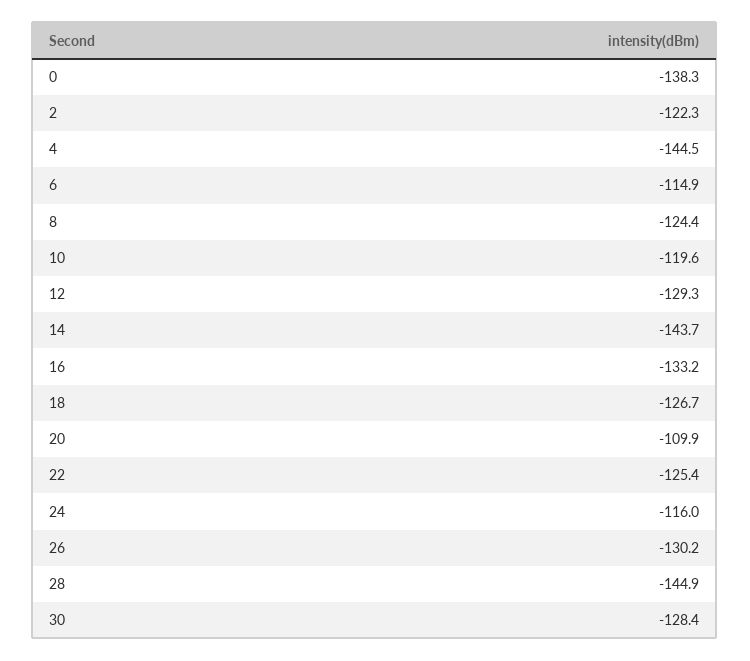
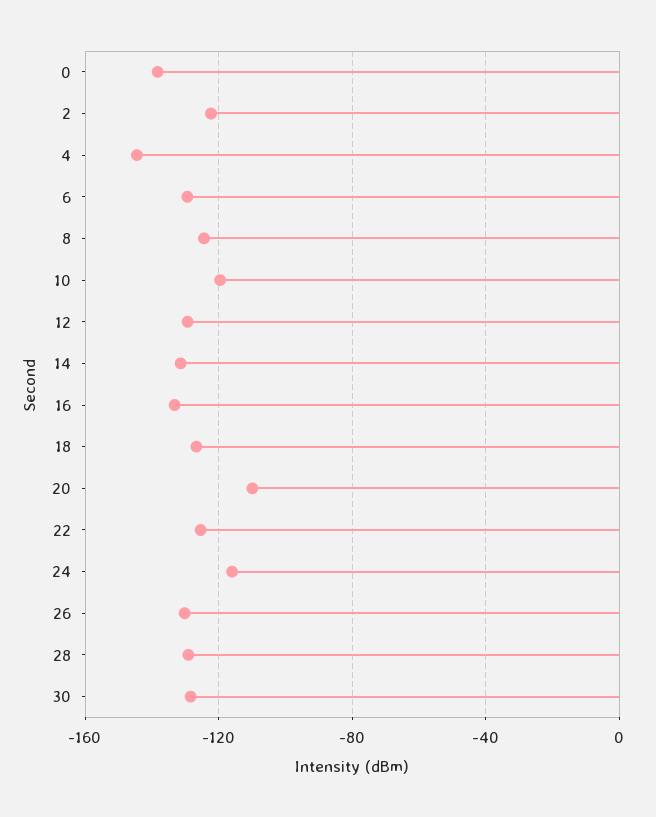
  {
    "0": -138.3,
    "2": -122.3,
    "4": -144.5,
-   "6": -114.9,
+   "6": -130,
    "8": -124.4,
    "10": -119.6,
    "12": -129.3,
-   "14": -143.7,
+   "14": -130,
    "16": -133.2,
    "18": -126.7,
    "20": -109.9,
    "22": -125.4,
    "24": -116,
    "26": -130.2,
-   "28": -144.9,
+   "28": -130,
    "30": -128.4
  }

